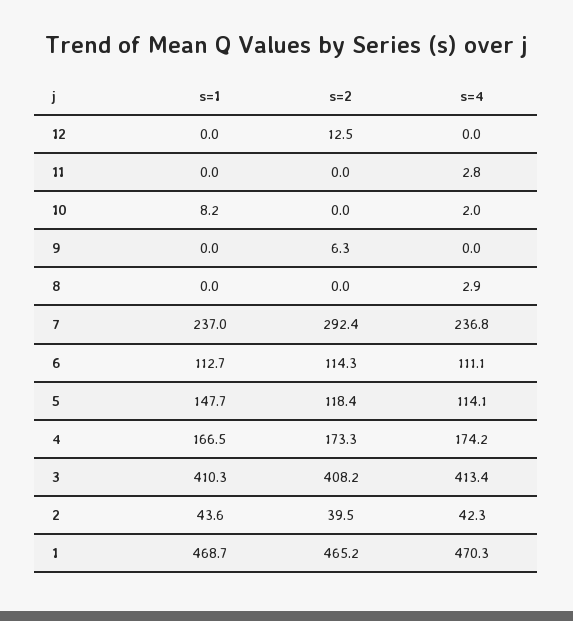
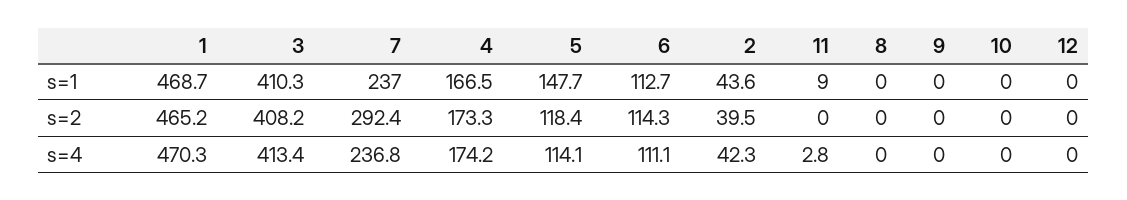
  {
    "s=1": {
      "12": 0,
-     "11": 0,
+     "11": 9,
-     "10": 8.2,
+     "10": 0,
      "9": 0,
      "8": 0,
      "7": 237,
      "6": 112.7,
      "5": 147.7,
      "4": 166.5,
      "3": 410.3,
      "2": 43.6,
      "1": 468.7
    },
    "s=2": {
-     "12": 12.5,
+     "12": 0,
      "11": 0,
      "10": 0,
-     "9": 6.3,
+     "9": 0,
      "8": 0,
      "7": 292.4,
      "6": 114.3,
      "5": 118.4,
      "4": 173.3,
      "3": 408.2,
      "2": 39.5,
      "1": 465.2
    },
    "s=4": {
      "12": 0,
      "11": 2.8,
-     "10": 2,
+     "10": 0,
      "9": 0,
-     "8": 2.9,
+     "8": 0,
      "7": 236.8,
      "6": 111.1,
      "5": 114.1,
      "4": 174.2,
      "3": 413.4,
      "2": 42.3,
      "1": 470.3
    }
  }

